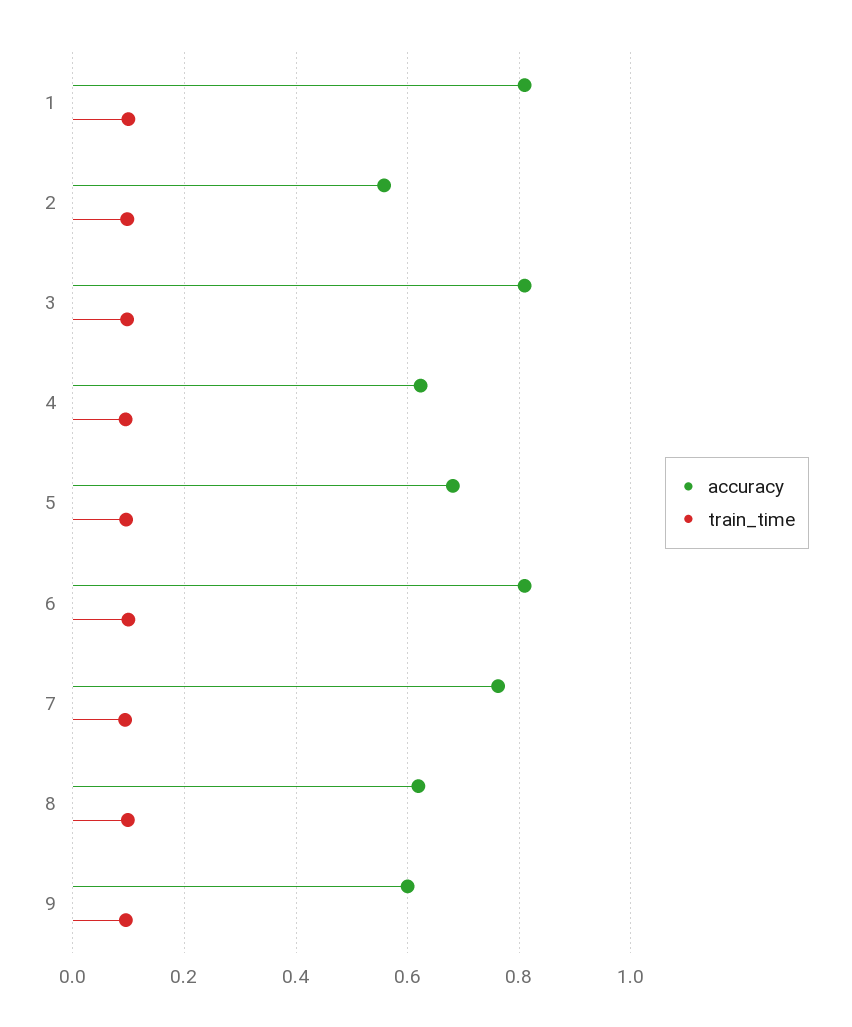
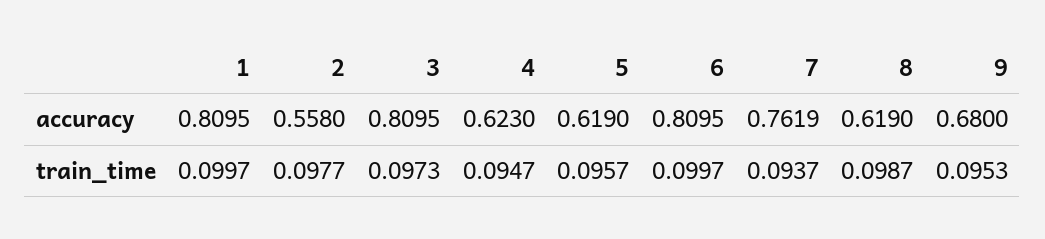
  {
    "accuracy": {
      "1": 0.8095,
      "2": 0.558,
      "3": 0.8095,
      "4": 0.623,
-     "5": 0.68,
+     "5": 0.619,
      "6": 0.8095,
      "7": 0.7619,
      "8": 0.619,
-     "9": 0.6
+     "9": 0.68
    },
    "train_time": {
      "1": 0.0997,
      "2": 0.0977,
      "3": 0.0973,
      "4": 0.0947,
      "5": 0.0957,
      "6": 0.0997,
      "7": 0.0937,
      "8": 0.0987,
      "9": 0.0953
    }
  }

